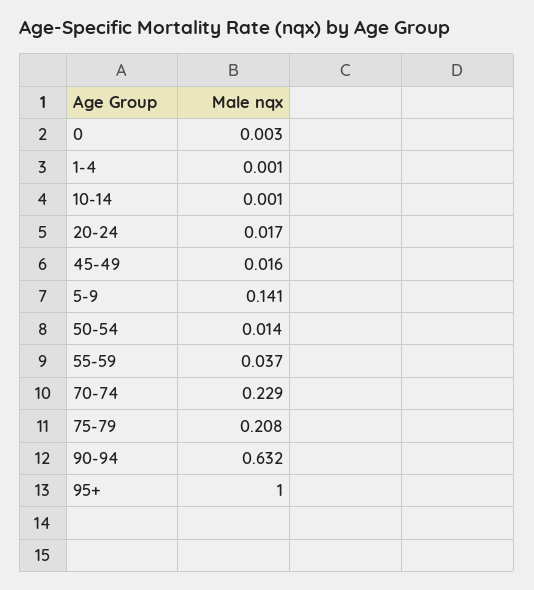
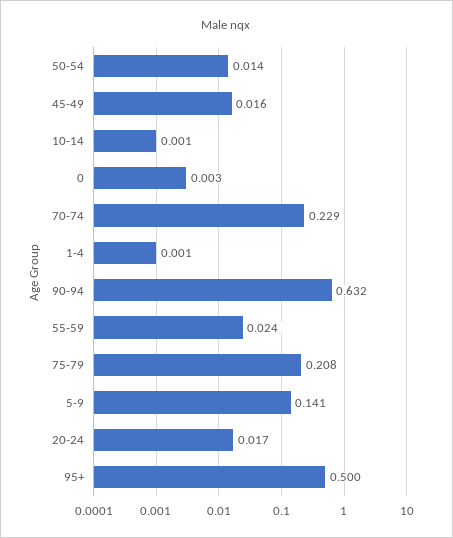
  {
    "0": 0.003,
    "1-4": 0.001,
    "10-14": 0.001,
    "20-24": 0.017,
    "45-49": 0.016,
    "5-9": 0.141,
    "50-54": 0.014,
-   "55-59": 0.037,
+   "55-59": 0.024,
    "70-74": 0.229,
    "75-79": 0.208,
    "90-94": 0.632,
-   "95+": 1
+   "95+": 0.5
  }

